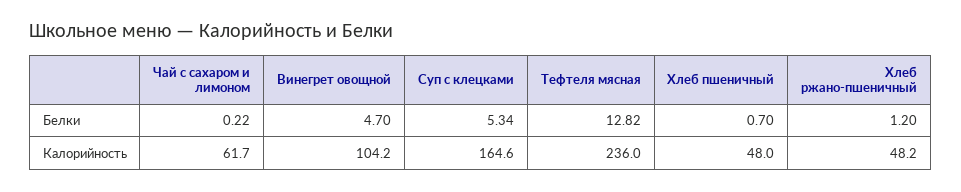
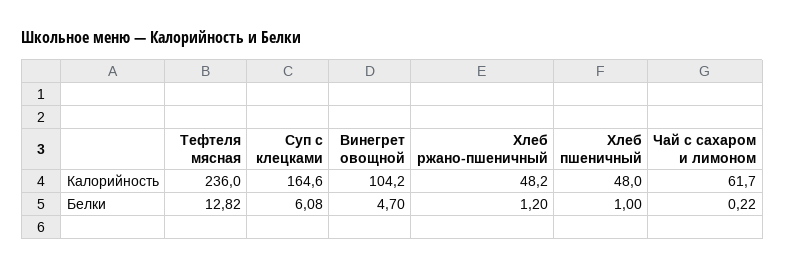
  {
    "Чай с сахаром и лимоном": {
      "Белки": 0.22,
      "Калорийность": 61.7
    },
    "Винегрет овощной": {
      "Белки": 4.7,
      "Калорийность": 104.2
    },
    "Суп с клецками": {
-     "Белки": 5.34,
+     "Белки": 6.08,
      "Калорийность": 164.6
    },
    "Тефтеля мясная": {
      "Белки": 12.82,
      "Калорийность": 236
    },
    "Хлеб пшеничный": {
-     "Белки": 0.7,
+     "Белки": 1,
      "Калорийность": 48
    },
    "Хлеб ржано-пшеничный": {
      "Белки": 1.2,
      "Калорийность": 48.2
    }
  }

